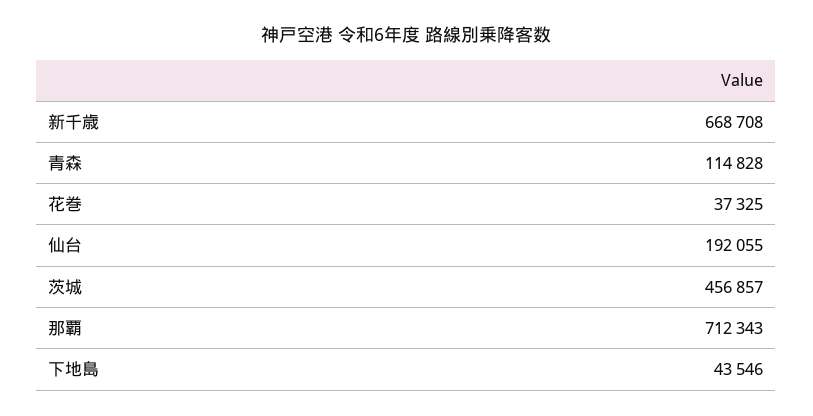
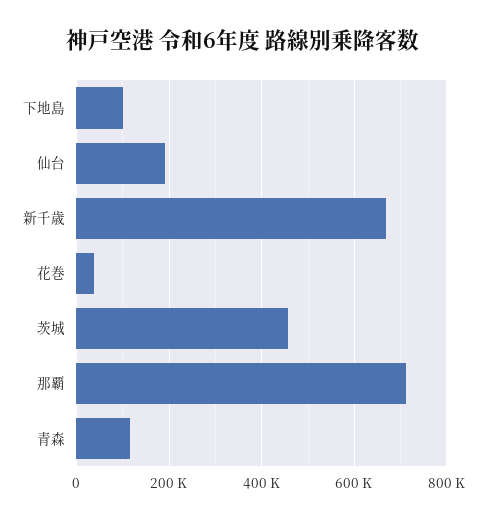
  {
    "新千歳": 668708,
    "青森": 114828,
    "花巻": 37325,
    "仙台": 192055,
    "茨城": 456857,
    "那覇": 712343,
-   "下地島": 43546
+   "下地島": 100000
  }

